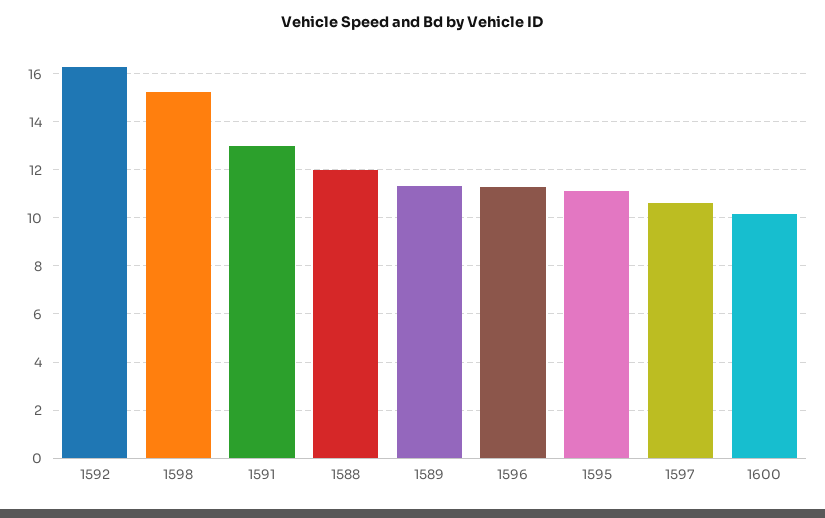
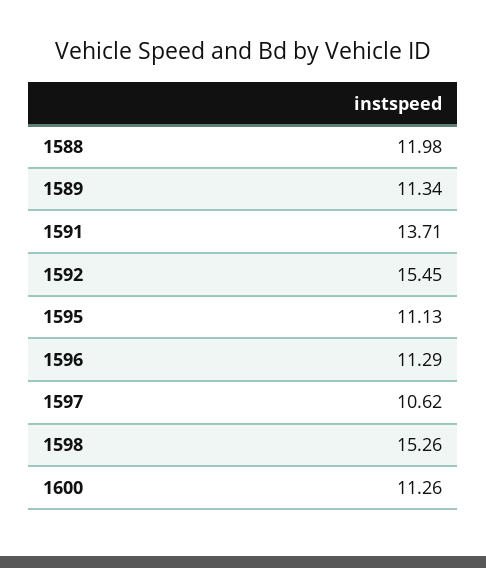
  {
-   "1592": 16.25,
+   "1592": 15.45,
    "1598": 15.26,
-   "1591": 13,
+   "1591": 13.71,
    "1588": 11.98,
    "1589": 11.34,
    "1596": 11.29,
    "1595": 11.13,
    "1597": 10.62,
-   "1600": 10.25
+   "1600": 11.26
  }

